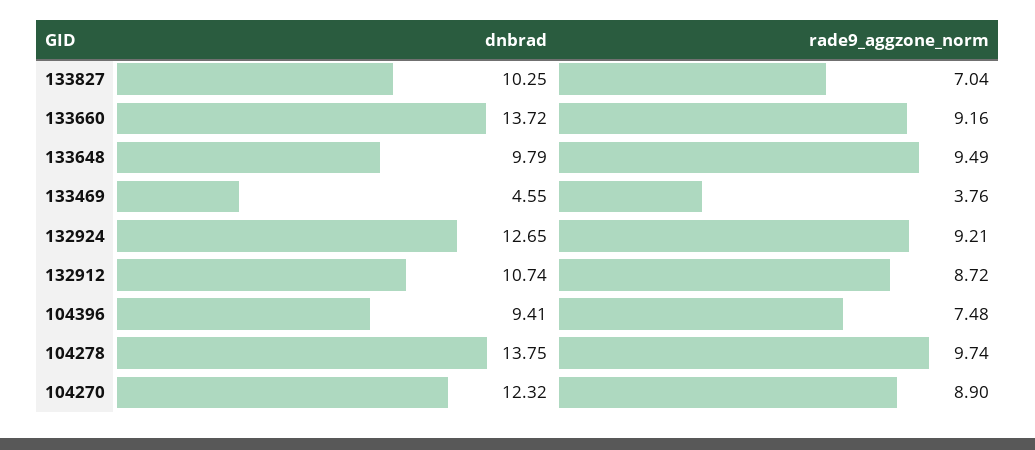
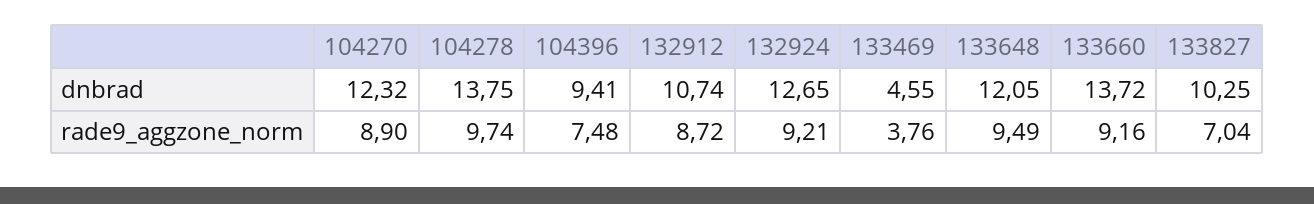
  {
    "dnbrad": {
      "133827": 10.25,
      "133660": 13.72,
-     "133648": 9.79,
+     "133648": 12.05,
      "133469": 4.55,
      "132924": 12.65,
      "132912": 10.74,
      "104396": 9.41,
      "104278": 13.75,
      "104270": 12.32
    },
    "rade9_aggzone_norm": {
      "133827": 7.04,
      "133660": 9.16,
      "133648": 9.49,
      "133469": 3.76,
      "132924": 9.21,
      "132912": 8.72,
      "104396": 7.48,
      "104278": 9.74,
      "104270": 8.9
    }
  }

